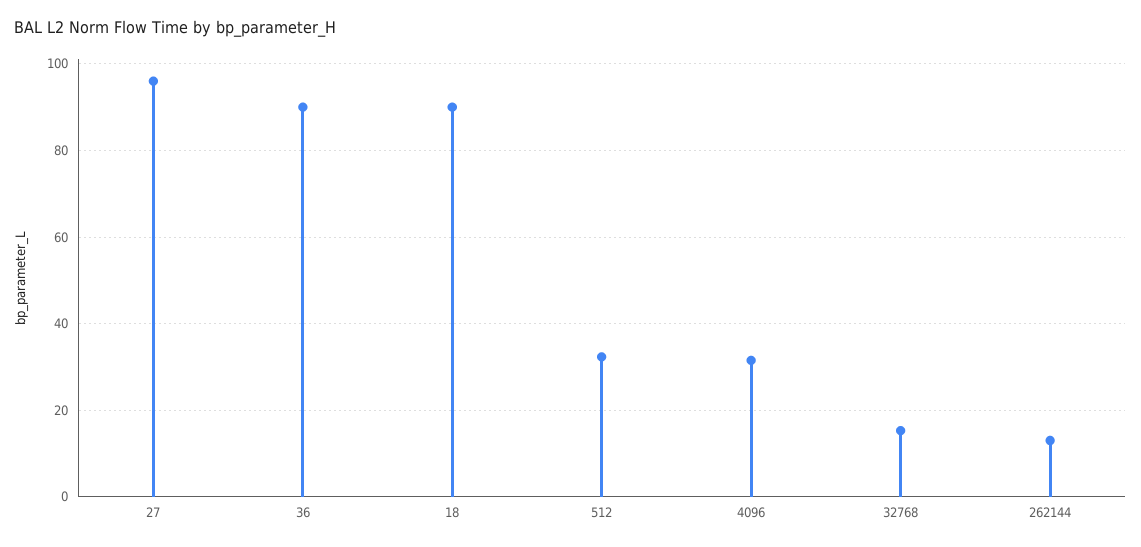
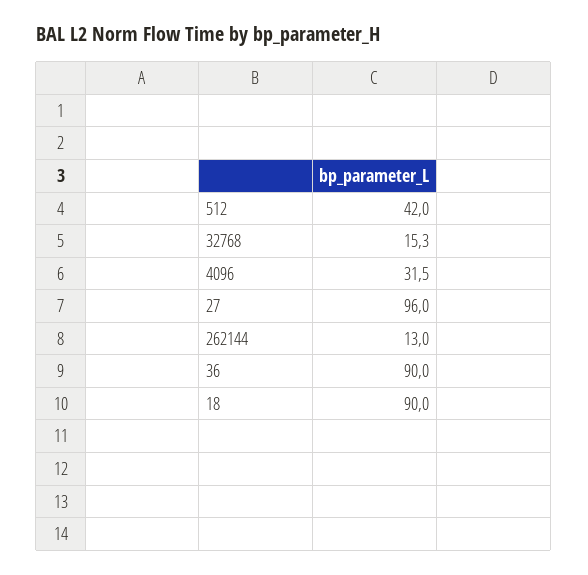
  {
    "27": 96,
    "36": 90,
    "18": 90,
-   "512": 32,
+   "512": 42,
    "4096": 31.5,
    "32768": 15.3,
    "262144": 13
  }

